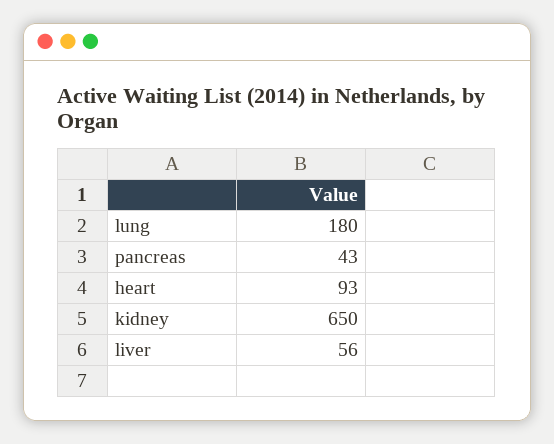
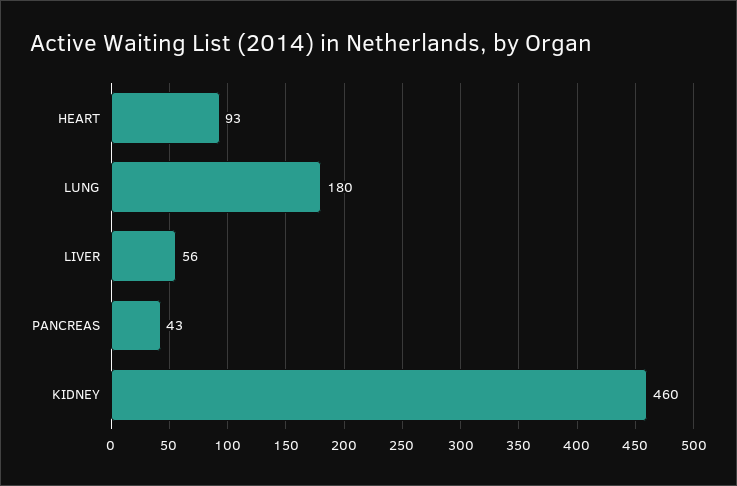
  {
    "lung": 180,
    "pancreas": 43,
    "heart": 93,
-   "kidney": 650,
+   "kidney": 460,
    "liver": 56
  }

